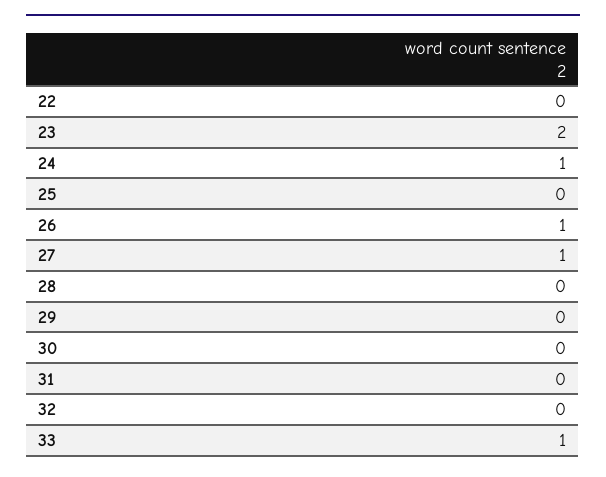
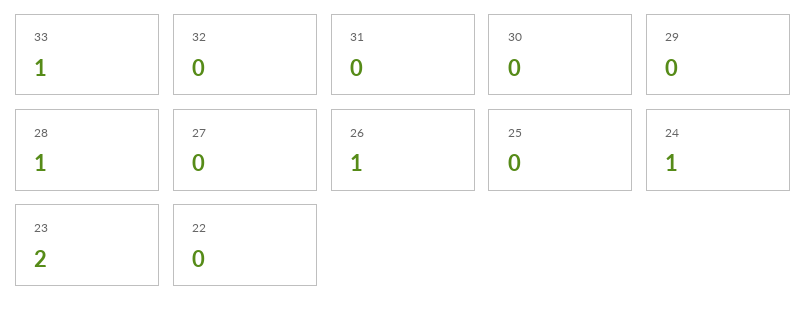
  {
    "22": 0,
    "23": 2,
    "24": 1,
    "25": 0,
    "26": 1,
-   "27": 1,
+   "27": 0,
-   "28": 0,
+   "28": 1,
    "29": 0,
    "30": 0,
    "31": 0,
    "32": 0,
    "33": 1
  }

